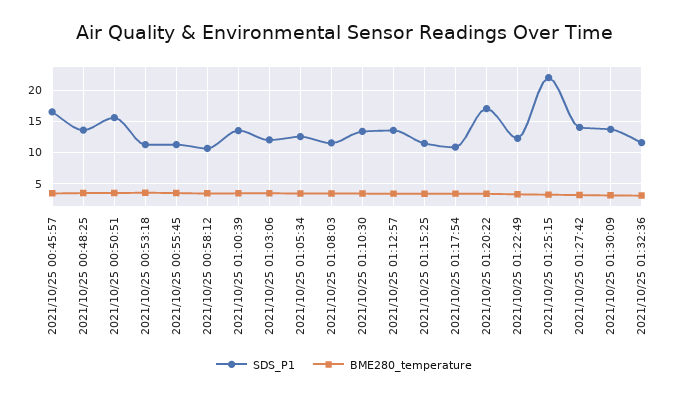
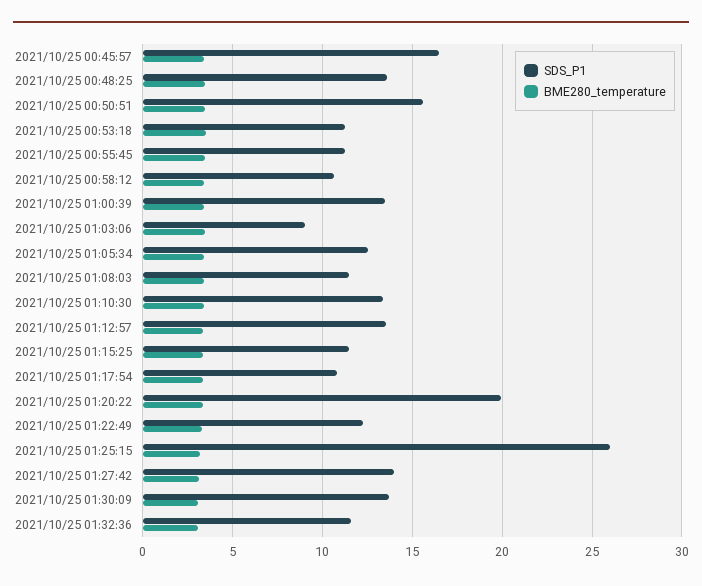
  {
    "SDS_P1": {
      "2021/10/25 00:45:57": 16.5,
      "2021/10/25 00:48:25": 13.5,
      "2021/10/25 00:50:51": 15.5,
      "2021/10/25 00:53:18": 11,
      "2021/10/25 00:55:45": 11,
      "2021/10/25 00:58:12": 10.5,
      "2021/10/25 01:00:39": 13.5,
-     "2021/10/25 01:03:06": 12,
+     "2021/10/25 01:03:06": 9,
      "2021/10/25 01:05:34": 12.5,
      "2021/10/25 01:08:03": 11.5,
      "2021/10/25 01:10:30": 13.5,
      "2021/10/25 01:12:57": 13.5,
      "2021/10/25 01:15:25": 11.5,
      "2021/10/25 01:17:54": 11,
-     "2021/10/25 01:20:22": 17,
+     "2021/10/25 01:20:22": 20,
      "2021/10/25 01:22:49": 12.5,
-     "2021/10/25 01:25:15": 22,
+     "2021/10/25 01:25:15": 26,
      "2021/10/25 01:27:42": 14,
      "2021/10/25 01:30:09": 13.5,
      "2021/10/25 01:32:36": 11.5
    },
    "BME280_temperature": {
      "2021/10/25 00:45:57": 3.5,
      "2021/10/25 00:48:25": 3.5,
      "2021/10/25 00:50:51": 3.5,
      "2021/10/25 00:53:18": 3.5,
      "2021/10/25 00:55:45": 3.5,
      "2021/10/25 00:58:12": 3.5,
      "2021/10/25 01:00:39": 3.5,
      "2021/10/25 01:03:06": 3.5,
      "2021/10/25 01:05:34": 3.5,
      "2021/10/25 01:08:03": 3.5,
      "2021/10/25 01:10:30": 3.5,
      "2021/10/25 01:12:57": 3.5,
      "2021/10/25 01:15:25": 3.5,
      "2021/10/25 01:17:54": 3.5,
      "2021/10/25 01:20:22": 3.5,
      "2021/10/25 01:22:49": 3.5,
      "2021/10/25 01:25:15": 3,
      "2021/10/25 01:27:42": 3,
      "2021/10/25 01:30:09": 3,
      "2021/10/25 01:32:36": 3
    }
  }

